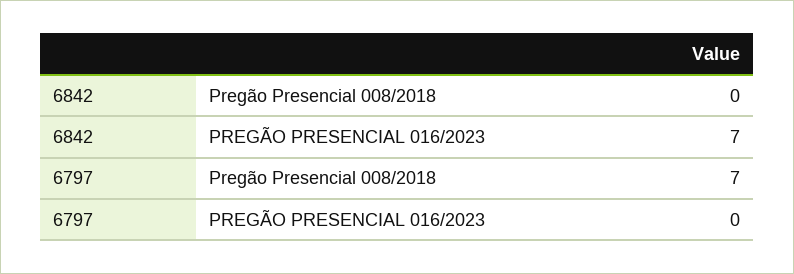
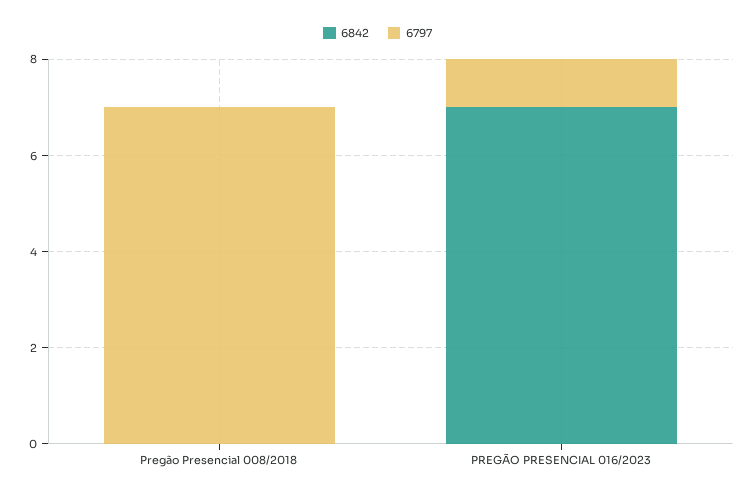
  {
    "6842": {
      "Pregão Presencial 008/2018": 0,
      "PREGÃO PRESENCIAL 016/2023": 7
    },
    "6797": {
      "Pregão Presencial 008/2018": 7,
-     "PREGÃO PRESENCIAL 016/2023": 0
+     "PREGÃO PRESENCIAL 016/2023": 1
    }
  }

